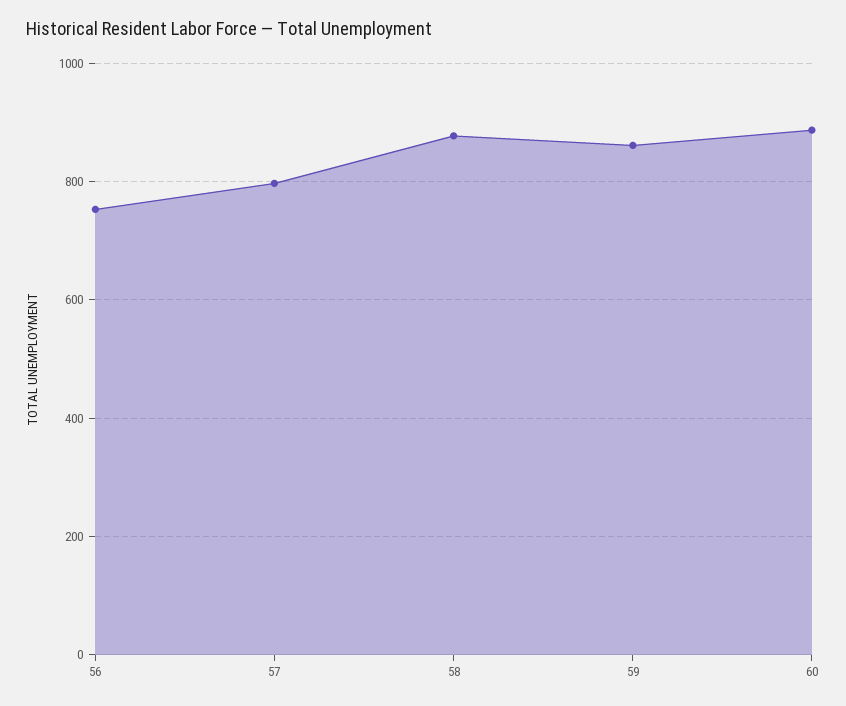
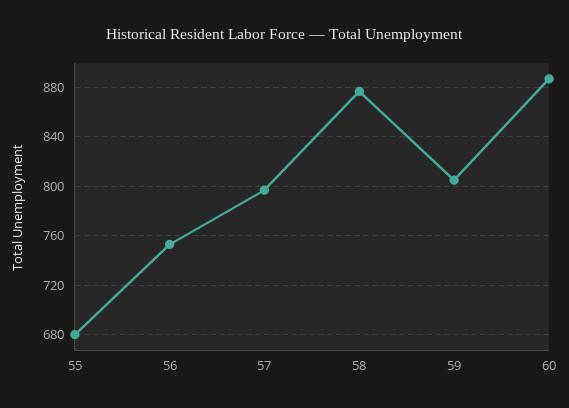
  {
    "56": 755,
    "57": 795,
    "58": 875,
-   "59": 860,
+   "59": 805,
-   "60": 885
+   "60": 885,
+   "55": 680
  }

